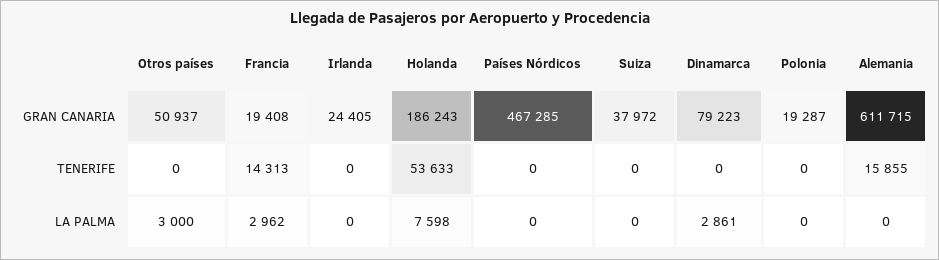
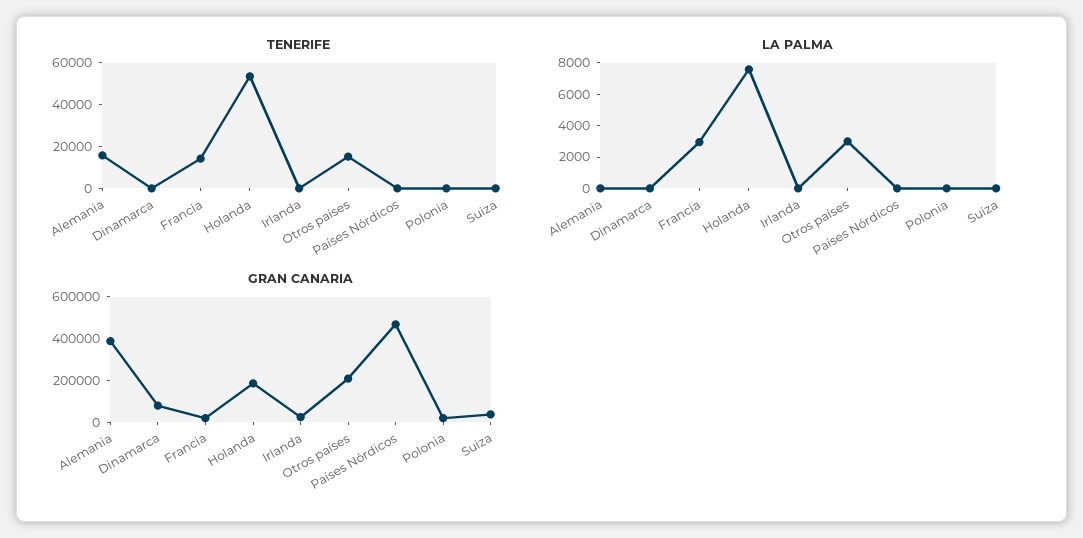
  {
    "GRAN CANARIA": {
-     "Otros países": 50937,
+     "Otros países": 200000,
      "Francia": 19408,
      "Irlanda": 24405,
      "Holanda": 186243,
      "Países Nórdicos": 467285,
      "Suiza": 37972,
      "Dinamarca": 79223,
      "Polonia": 19287,
-     "Alemania": 611715
+     "Alemania": 400000
    },
    "TENERIFE": {
-     "Otros países": 0,
+     "Otros países": 15000,
      "Francia": 14313,
      "Irlanda": 0,
      "Holanda": 53633,
      "Países Nórdicos": 0,
      "Suiza": 0,
      "Dinamarca": 0,
      "Polonia": 0,
      "Alemania": 15855
    },
    "LA PALMA": {
      "Otros países": 3000,
      "Francia": 2962,
      "Irlanda": 0,
      "Holanda": 7598,
      "Países Nórdicos": 0,
      "Suiza": 0,
-     "Dinamarca": 2861,
+     "Dinamarca": 0,
      "Polonia": 0,
      "Alemania": 0
    }
  }

